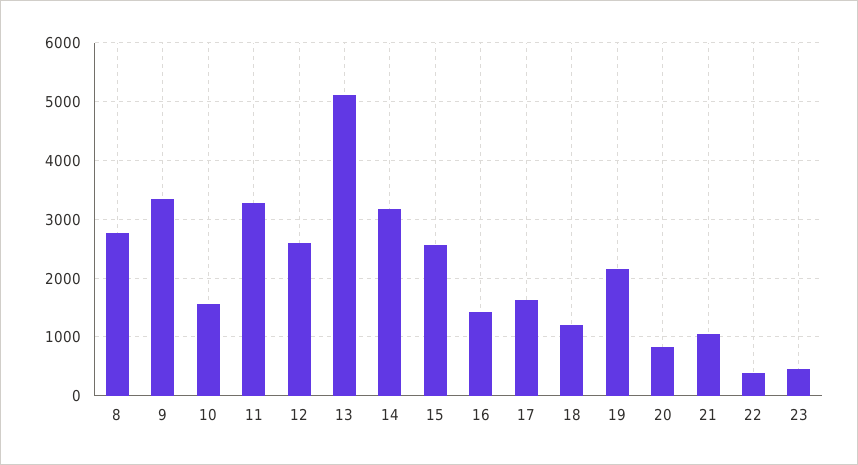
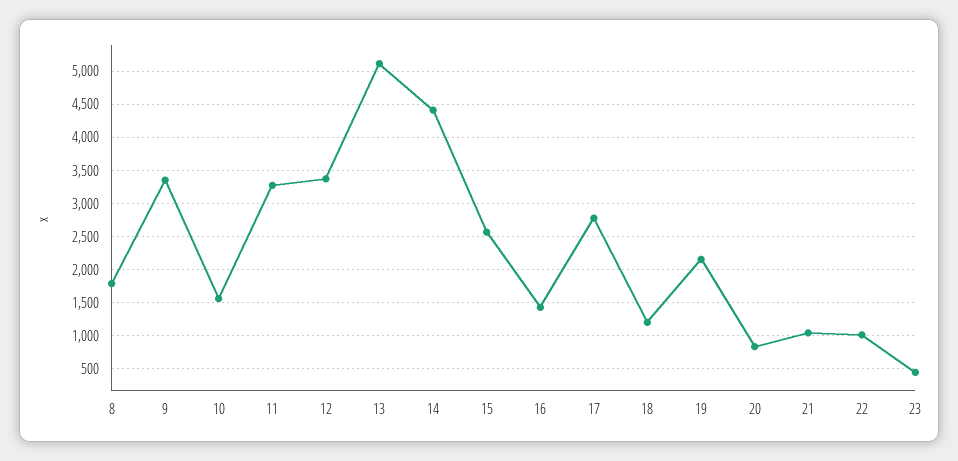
  {
-   "8": 2800,
+   "8": 1800,
    "9": 3400,
    "10": 1600,
    "11": 3300,
-   "12": 2600,
+   "12": 3400,
    "13": 5100,
-   "14": 3200,
+   "14": 4400,
    "15": 2600,
    "16": 1400,
-   "17": 1600,
+   "17": 2800,
    "18": 1200,
    "19": 2200,
    "20": 800,
    "21": 1000,
-   "22": 400,
+   "22": 1000,
    "23": 400
  }

